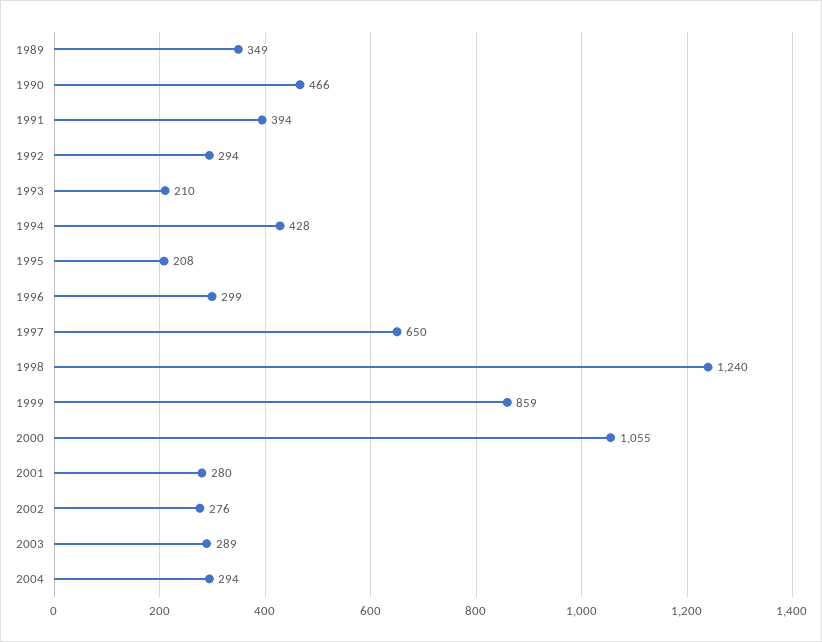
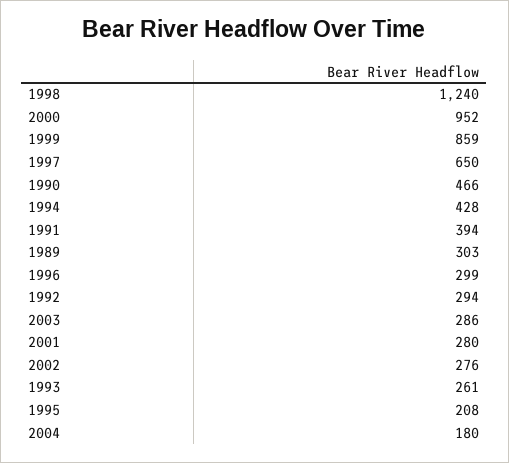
  {
-   "1989": 349,
+   "1989": 303,
    "1990": 466,
    "1991": 394,
    "1992": 294,
-   "1993": 210,
+   "1993": 261,
    "1994": 428,
    "1995": 208,
    "1996": 299,
    "1997": 650,
    "1998": 1240,
    "1999": 859,
-   "2000": 1055,
+   "2000": 952,
    "2001": 280,
    "2002": 276,
-   "2003": 289,
+   "2003": 286,
-   "2004": 294
+   "2004": 180
  }

